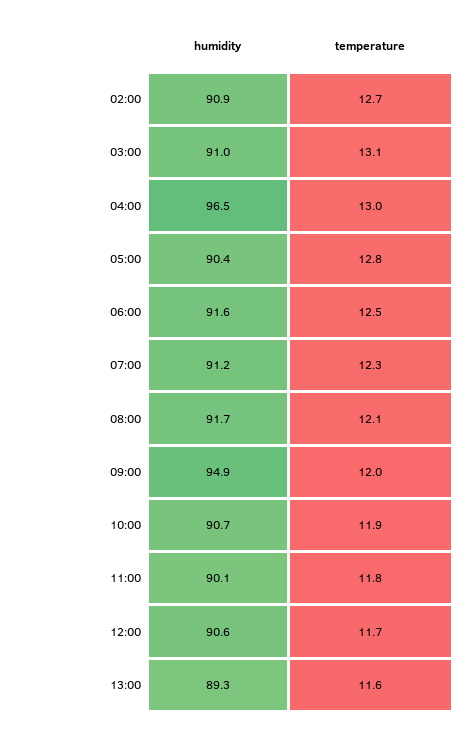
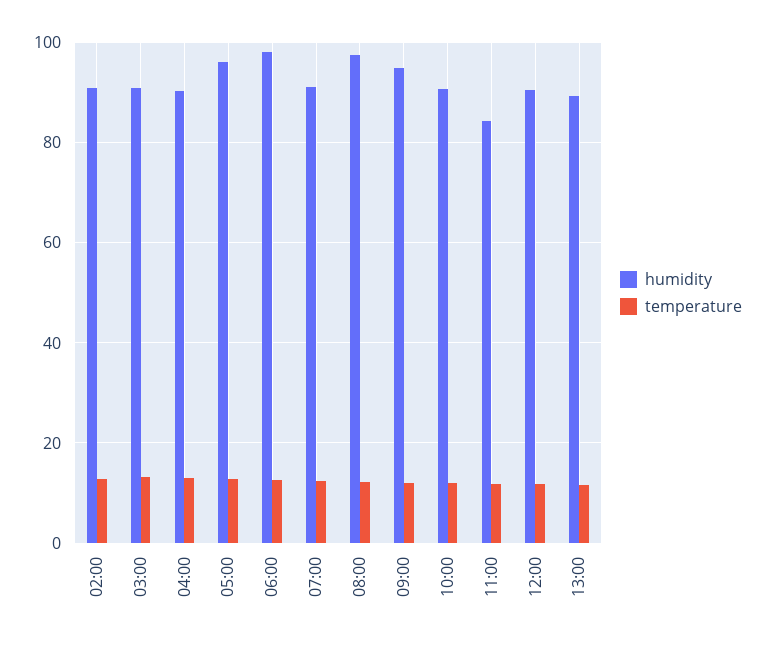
  {
    "humidity": {
      "02:00": 90.9,
      "03:00": 91,
-     "04:00": 96.5,
+     "04:00": 90,
-     "05:00": 90.4,
+     "05:00": 96,
-     "06:00": 91.6,
+     "06:00": 98,
      "07:00": 91.2,
-     "08:00": 91.7,
+     "08:00": 98,
      "09:00": 94.9,
      "10:00": 90.7,
-     "11:00": 90.1,
+     "11:00": 84,
      "12:00": 90.6,
      "13:00": 89.3
    },
    "temperature": {
      "02:00": 12.7,
      "03:00": 13.1,
      "04:00": 13,
      "05:00": 12.8,
      "06:00": 12.5,
      "07:00": 12.3,
      "08:00": 12.1,
      "09:00": 12,
      "10:00": 11.9,
      "11:00": 11.8,
      "12:00": 11.7,
      "13:00": 11.6
    }
  }

